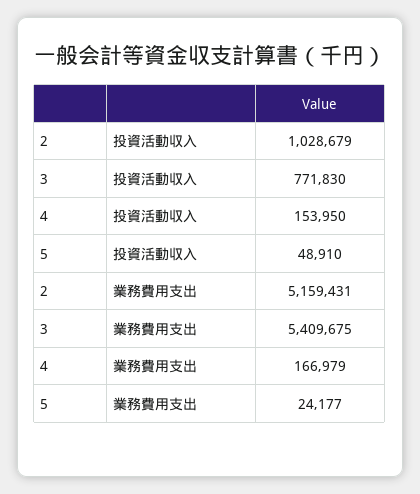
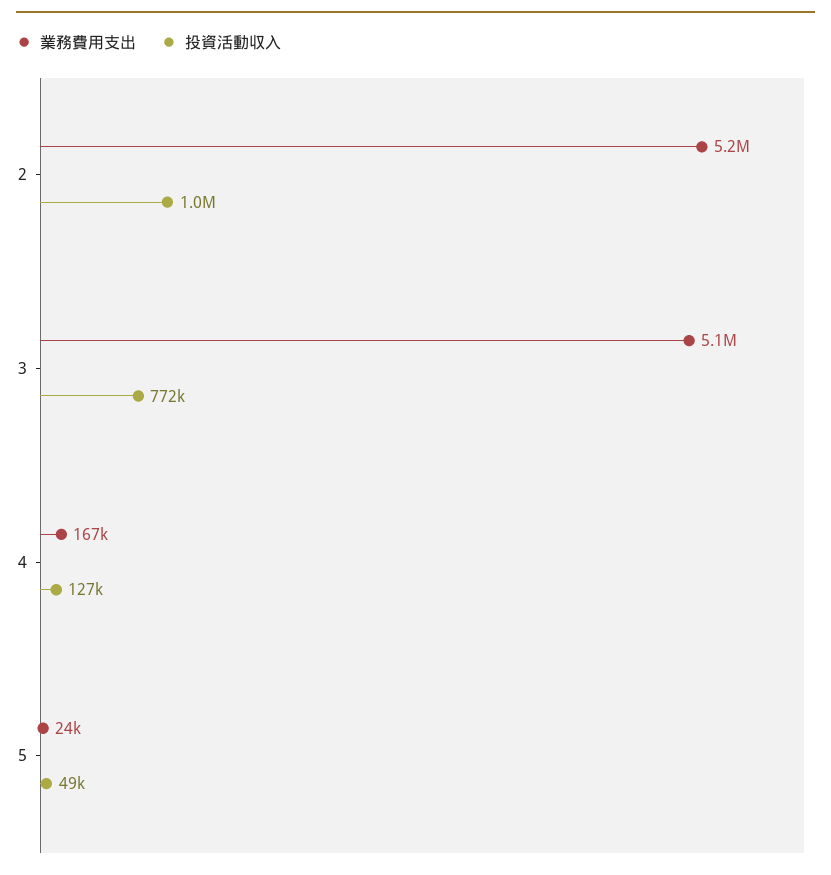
  {
    "投資活動収入": {
      "2": 1028679,
      "3": 771830,
-     "4": 153950,
+     "4": 127000,
      "5": 48910
    },
    "業務費用支出": {
      "2": 5159431,
-     "3": 5409675,
+     "3": 5100000,
      "4": 166979,
      "5": 24177
    }
  }

